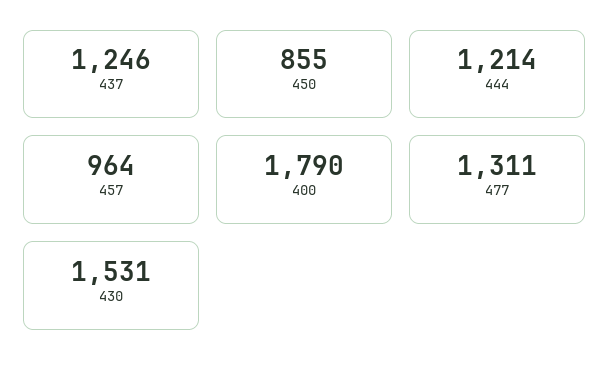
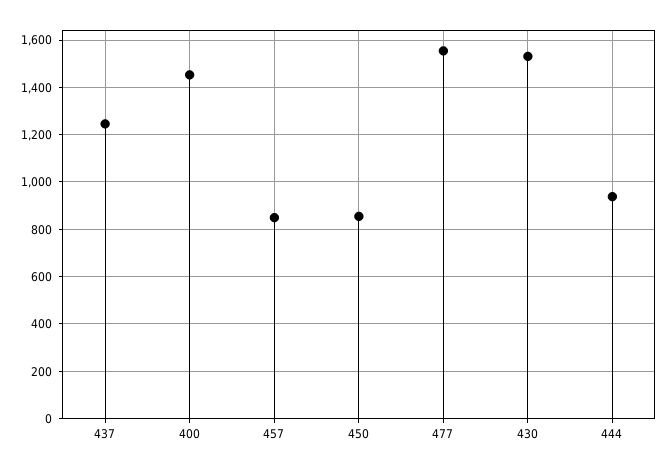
  {
    "437": 1246,
    "450": 855,
-   "444": 1214,
+   "444": 950,
-   "457": 964,
+   "457": 850,
-   "400": 1790,
+   "400": 1450,
-   "477": 1311,
+   "477": 1550,
    "430": 1531
  }

